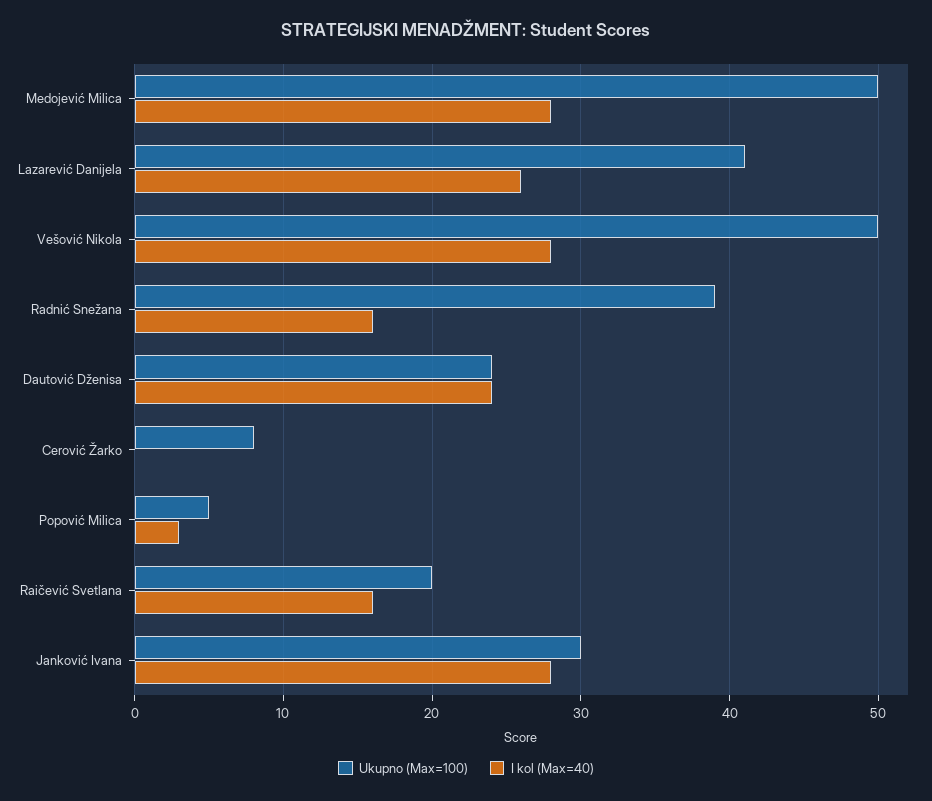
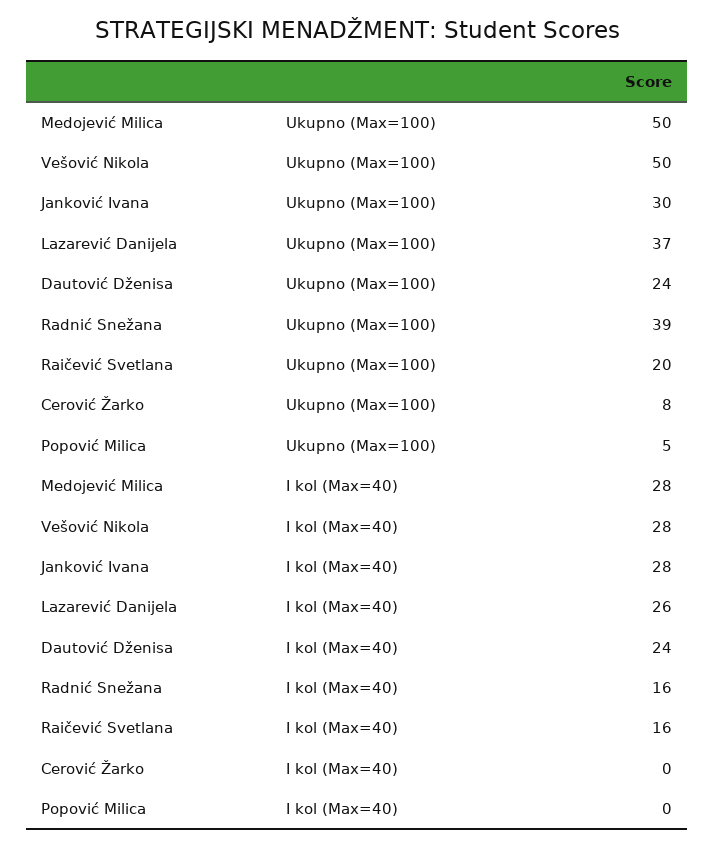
  {
    "Ukupno (Max=100)": {
      "Medojević Milica": 50,
-     "Lazarević Danijela": 41,
+     "Lazarević Danijela": 37,
      "Vešović Nikola": 50,
      "Radnić Snežana": 39,
      "Dautović Dženisa": 24,
      "Cerović Žarko": 8,
      "Popović Milica": 5,
      "Raičević Svetlana": 20,
      "Janković Ivana": 30
    },
    "I kol (Max=40)": {
      "Medojević Milica": 28,
      "Lazarević Danijela": 26,
      "Vešović Nikola": 28,
      "Radnić Snežana": 16,
      "Dautović Dženisa": 24,
      "Cerović Žarko": 0,
-     "Popović Milica": 3,
+     "Popović Milica": 0,
      "Raičević Svetlana": 16,
      "Janković Ivana": 28
    }
  }

